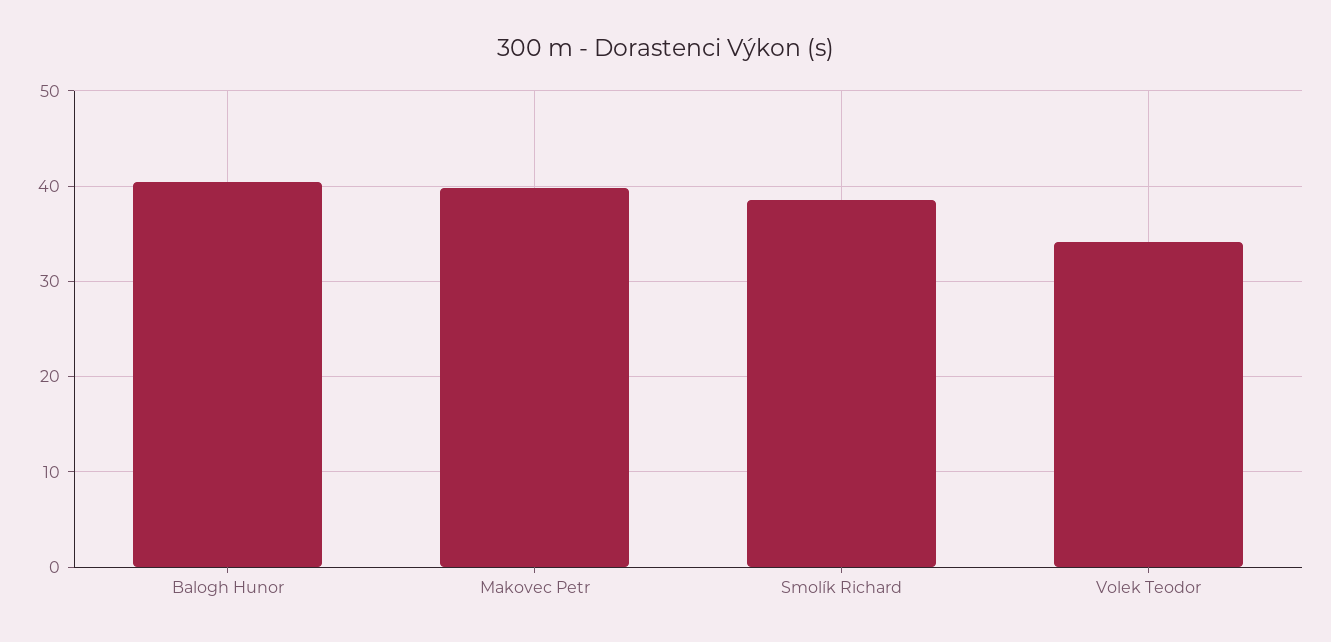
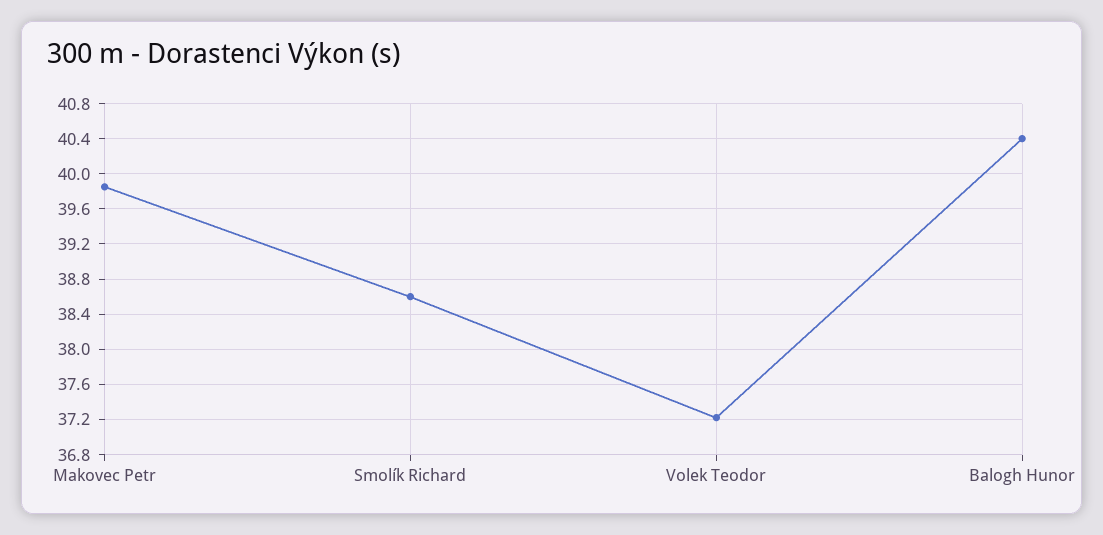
  {
    "Balogh Hunor": 40.4,
    "Makovec Petr": 39.9,
    "Smolík Richard": 38.6,
-   "Volek Teodor": 34
+   "Volek Teodor": 37.2
  }

